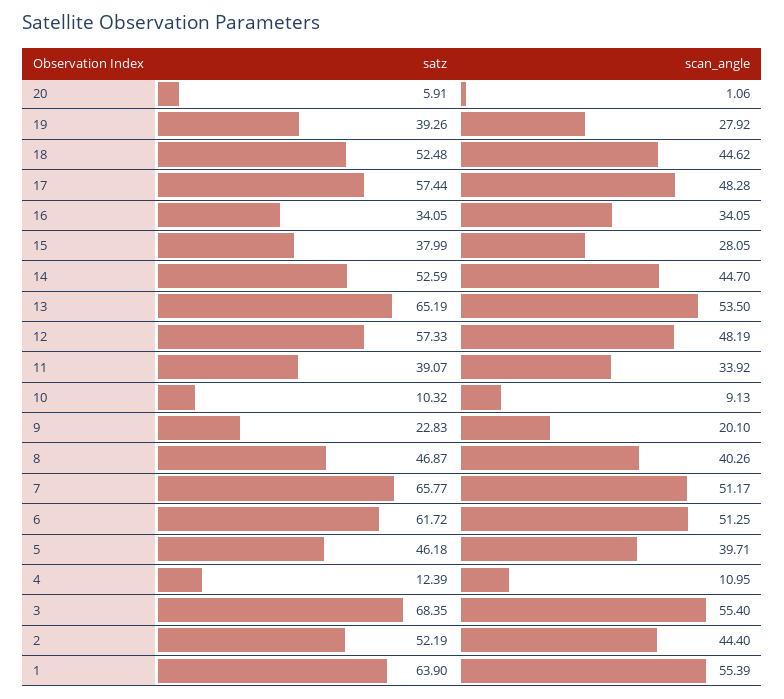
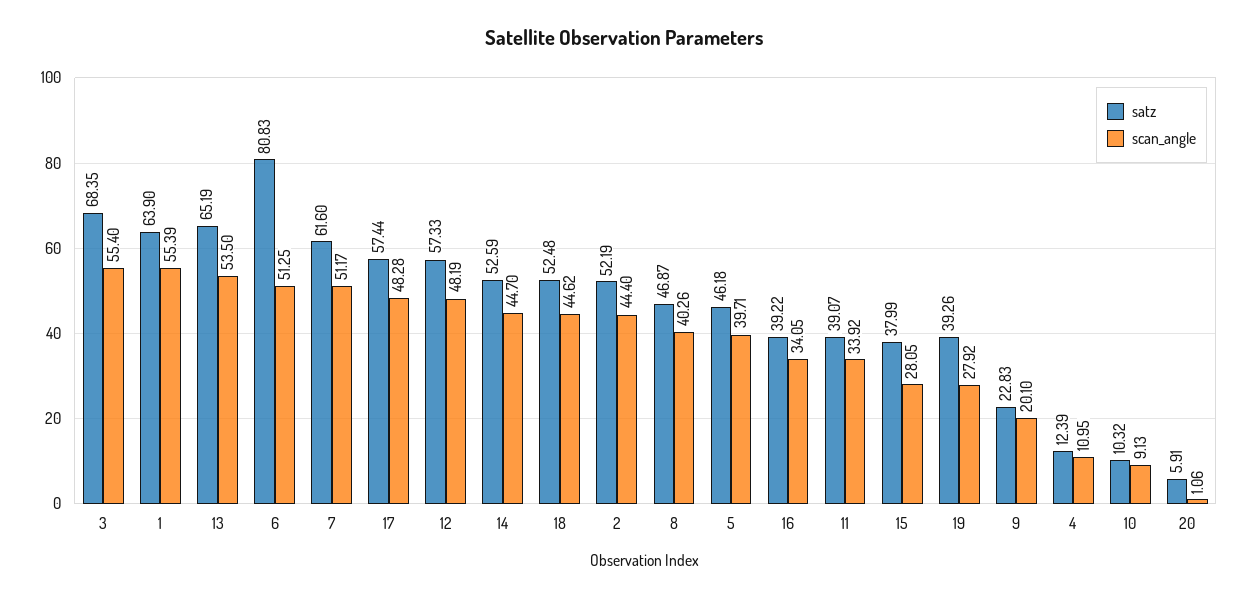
  {
    "satz": {
      "20": 5.91,
      "19": 39.26,
      "18": 52.48,
      "17": 57.44,
-     "16": 34.05,
+     "16": 39.22,
      "15": 37.99,
      "14": 52.59,
      "13": 65.19,
      "12": 57.33,
      "11": 39.07,
      "10": 10.32,
      "9": 22.83,
      "8": 46.87,
-     "7": 65.77,
+     "7": 61.6,
-     "6": 61.72,
+     "6": 80.83,
      "5": 46.18,
      "4": 12.39,
      "3": 68.35,
      "2": 52.19,
      "1": 63.9
    },
    "scan_angle": {
      "20": 1.06,
      "19": 27.92,
      "18": 44.62,
      "17": 48.28,
      "16": 34.05,
      "15": 28.05,
      "14": 44.7,
      "13": 53.5,
      "12": 48.19,
      "11": 33.92,
      "10": 9.13,
      "9": 20.1,
      "8": 40.26,
      "7": 51.17,
      "6": 51.25,
      "5": 39.71,
      "4": 10.95,
      "3": 55.4,
      "2": 44.4,
      "1": 55.39
    }
  }

